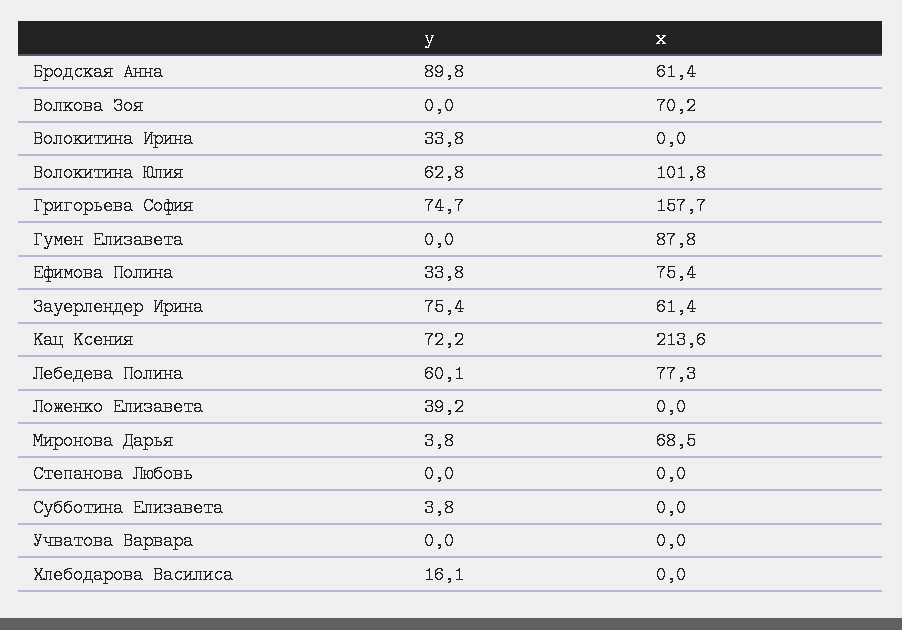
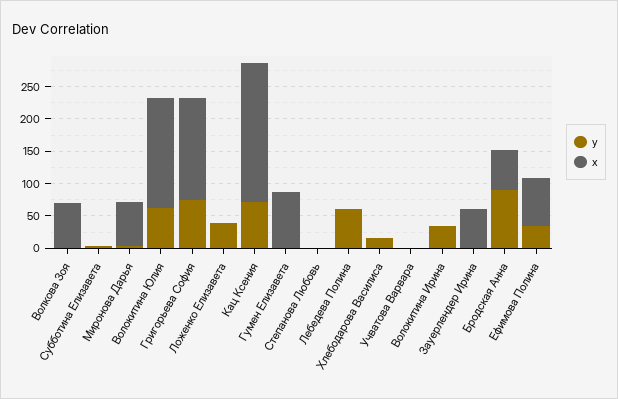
  {
    "y": {
      "Бродская Анна": 89.8,
      "Волкова Зоя": 0,
      "Волокитина Ирина": 33.8,
      "Волокитина Юлия": 62.8,
      "Григорьева София": 74.7,
      "Гумен Елизавета": 0,
      "Ефимова Полина": 33.8,
-     "Зауерлендер Ирина": 75.4,
+     "Зауерлендер Ирина": 0,
      "Кац Ксения": 72.2,
      "Лебедева Полина": 60.1,
      "Ложенко Елизавета": 39.2,
      "Миронова Дарья": 3.8,
      "Степанова Любовь": 0,
      "Субботина Елизавета": 3.8,
      "Учватова Варвара": 0,
      "Хлебодарова Василиса": 16.1
    },
    "x": {
      "Бродская Анна": 61.4,
      "Волкова Зоя": 70.2,
      "Волокитина Ирина": 0,
-     "Волокитина Юлия": 101.8,
+     "Волокитина Юлия": 175,
      "Григорьева София": 157.7,
      "Гумен Елизавета": 87.8,
      "Ефимова Полина": 75.4,
      "Зауерлендер Ирина": 61.4,
      "Кац Ксения": 213.6,
-     "Лебедева Полина": 77.3,
+     "Лебедева Полина": 0,
      "Ложенко Елизавета": 0,
      "Миронова Дарья": 68.5,
      "Степанова Любовь": 0,
      "Субботина Елизавета": 0,
      "Учватова Варвара": 0,
      "Хлебодарова Василиса": 0
    }
  }

